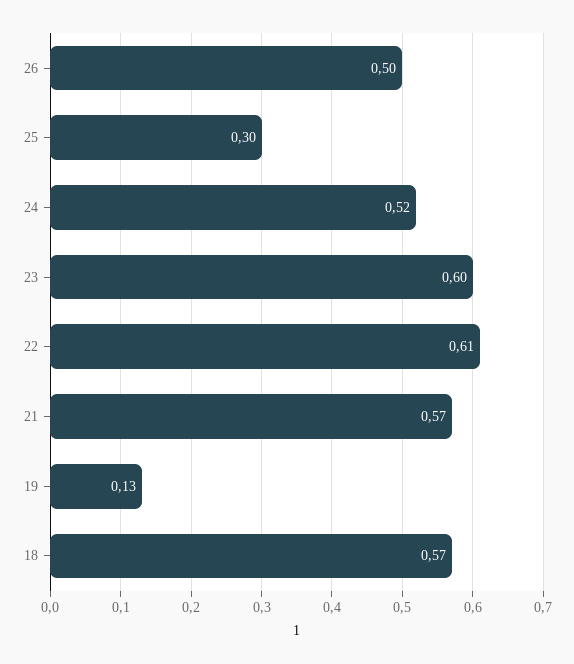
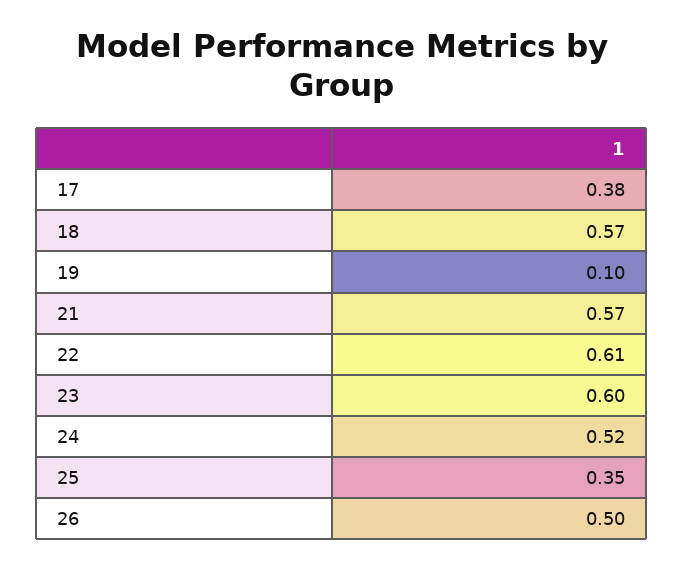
  {
    "26": 0.5,
-   "25": 0.3,
+   "25": 0.35,
    "24": 0.52,
    "23": 0.6,
    "22": 0.61,
    "21": 0.57,
-   "19": 0.13,
+   "19": 0.1,
-   "18": 0.57
+   "18": 0.57,
+   "17": 0.38
  }

